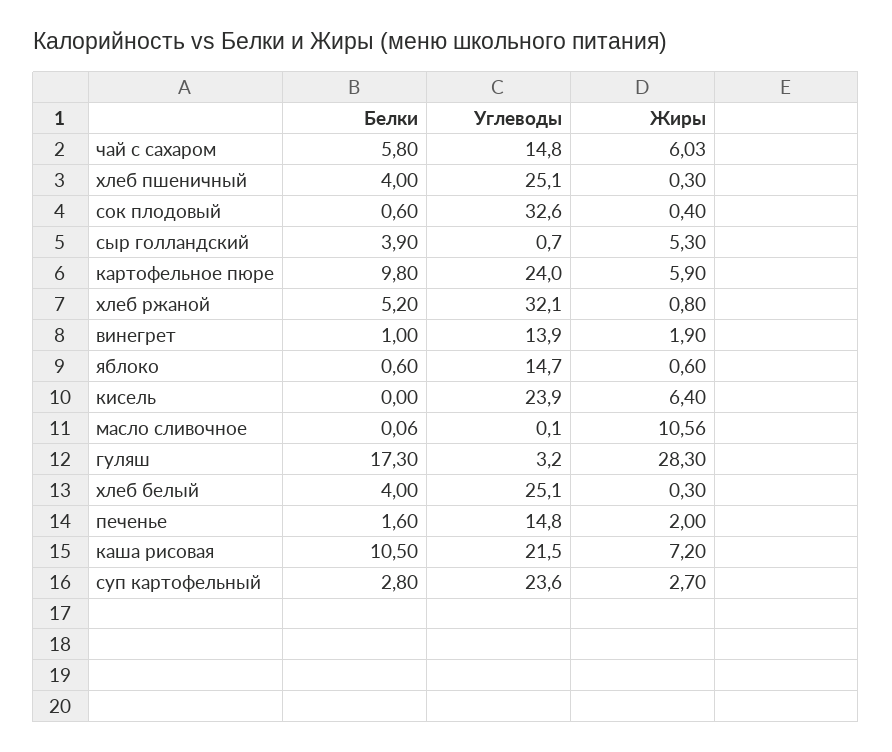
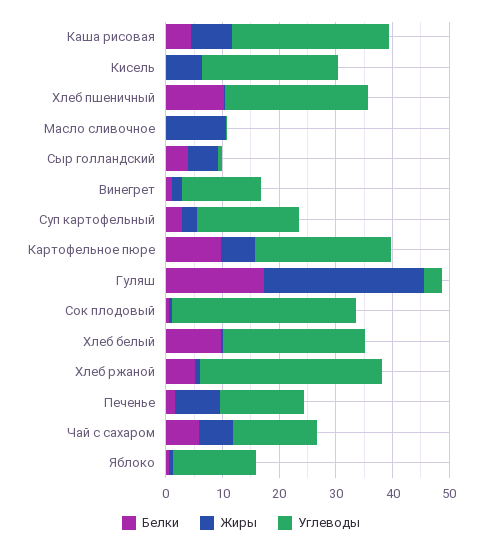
  {
    "Белки": {
      "чай с сахаром": 5.8,
-     "хлеб пшеничный": 4,
+     "хлеб пшеничный": 10,
      "сок плодовый": 0.6,
      "сыр голландский": 3.9,
      "картофельное пюре": 9.8,
      "хлеб ржаной": 5.2,
      "винегрет": 1,
      "яблоко": 0.6,
      "кисель": 0,
      "масло сливочное": 0.06,
      "гуляш": 17.3,
-     "хлеб белый": 4,
+     "хлеб белый": 10,
      "печенье": 1.6,
-     "каша рисовая": 10.5,
+     "каша рисовая": 4,
      "суп картофельный": 2.8
    },
    "Углеводы": {
      "чай с сахаром": 14.8,
      "хлеб пшеничный": 25.1,
      "сок плодовый": 32.6,
      "сыр голландский": 0.7,
      "картофельное пюре": 24,
      "хлеб ржаной": 32.1,
      "винегрет": 13.9,
      "яблоко": 14.7,
      "кисель": 23.9,
      "масло сливочное": 0.1,
      "гуляш": 3.2,
      "хлеб белый": 25.1,
      "печенье": 14.8,
-     "каша рисовая": 21.5,
+     "каша рисовая": 28,
-     "суп картофельный": 23.6
+     "суп картофельный": 18
    },
    "Жиры": {
      "чай с сахаром": 6.03,
      "хлеб пшеничный": 0.3,
      "сок плодовый": 0.4,
      "сыр голландский": 5.3,
      "картофельное пюре": 5.9,
      "хлеб ржаной": 0.8,
      "винегрет": 1.9,
      "яблоко": 0.6,
      "кисель": 6.4,
      "масло сливочное": 10.56,
      "гуляш": 28.3,
      "хлеб белый": 0.3,
-     "печенье": 2,
+     "печенье": 8,
      "каша рисовая": 7.2,
      "суп картофельный": 2.7
    }
  }

